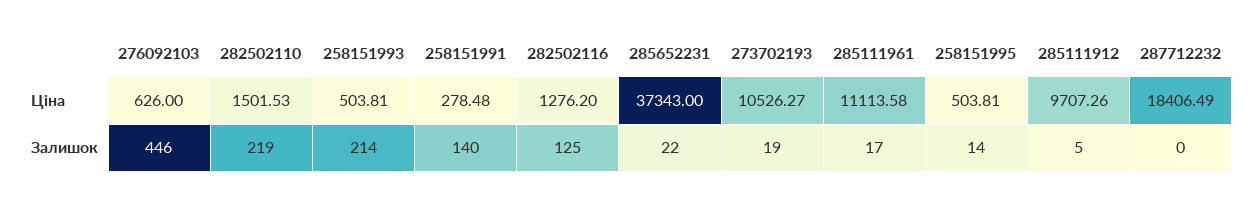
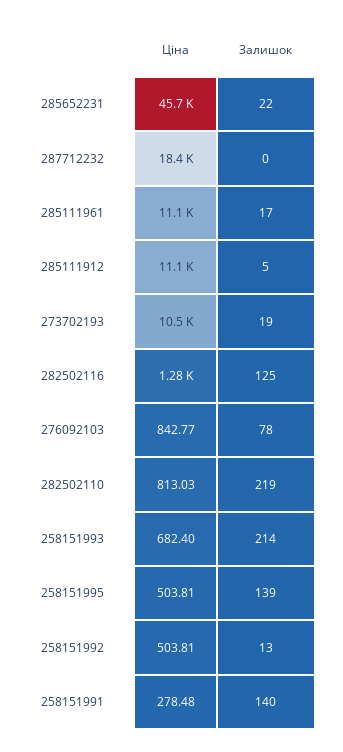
  {
    "276092103": {
-     "Ціна": 626,
+     "Ціна": 842.77,
-     "Залишок": 446
+     "Залишок": 78
    },
    "282502110": {
-     "Ціна": 1501.53,
+     "Ціна": 813.03,
      "Залишок": 219
    },
    "258151993": {
-     "Ціна": 503.81,
+     "Ціна": 682.4,
      "Залишок": 214
    },
    "258151991": {
      "Ціна": 278.48,
      "Залишок": 140
    },
    "282502116": {
      "Ціна": 1276.2,
      "Залишок": 125
    },
    "285652231": {
-     "Ціна": 37343,
+     "Ціна": 45700,
      "Залишок": 22
    },
    "273702193": {
      "Ціна": 10526.27,
      "Залишок": 19
    },
    "285111961": {
      "Ціна": 11113.58,
      "Залишок": 17
    },
    "258151995": {
      "Ціна": 503.81,
-     "Залишок": 14
+     "Залишок": 139
    },
    "285111912": {
-     "Ціна": 9707.26,
+     "Ціна": 11100,
      "Залишок": 5
    },
    "287712232": {
      "Ціна": 18406.49,
      "Залишок": 0
-   }
+   },
+   "258151992": {
+     "Ціна": 503.81,
+     "Залишок": 13
+   }
  }

